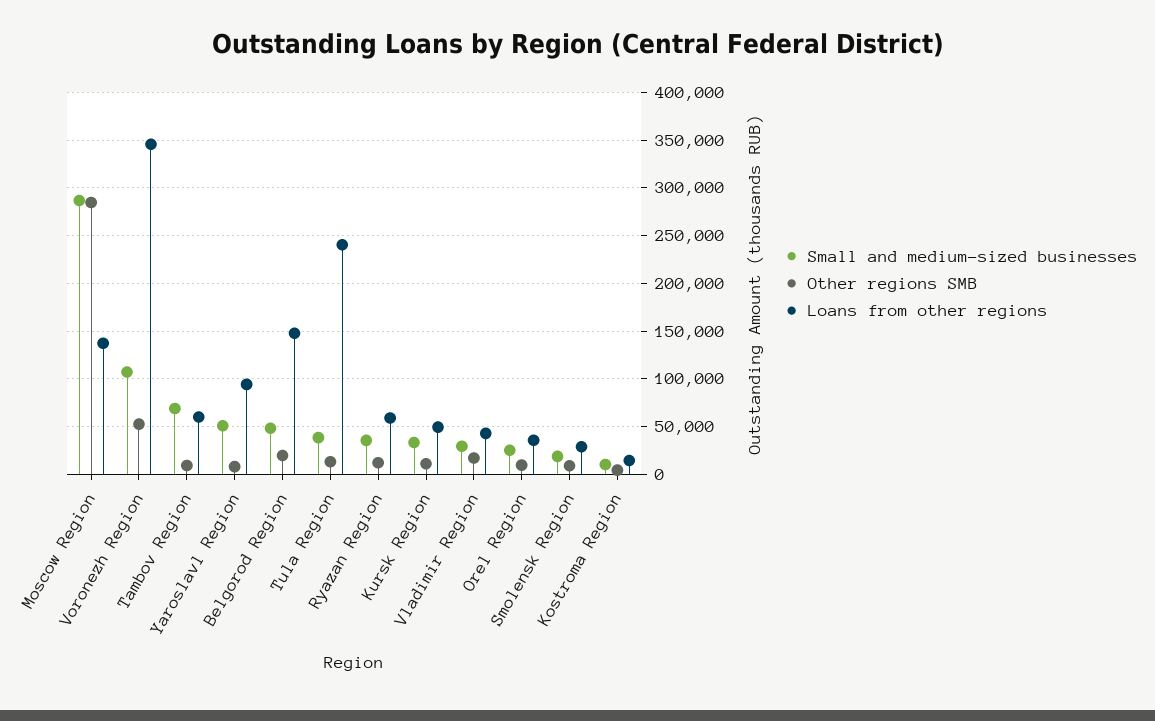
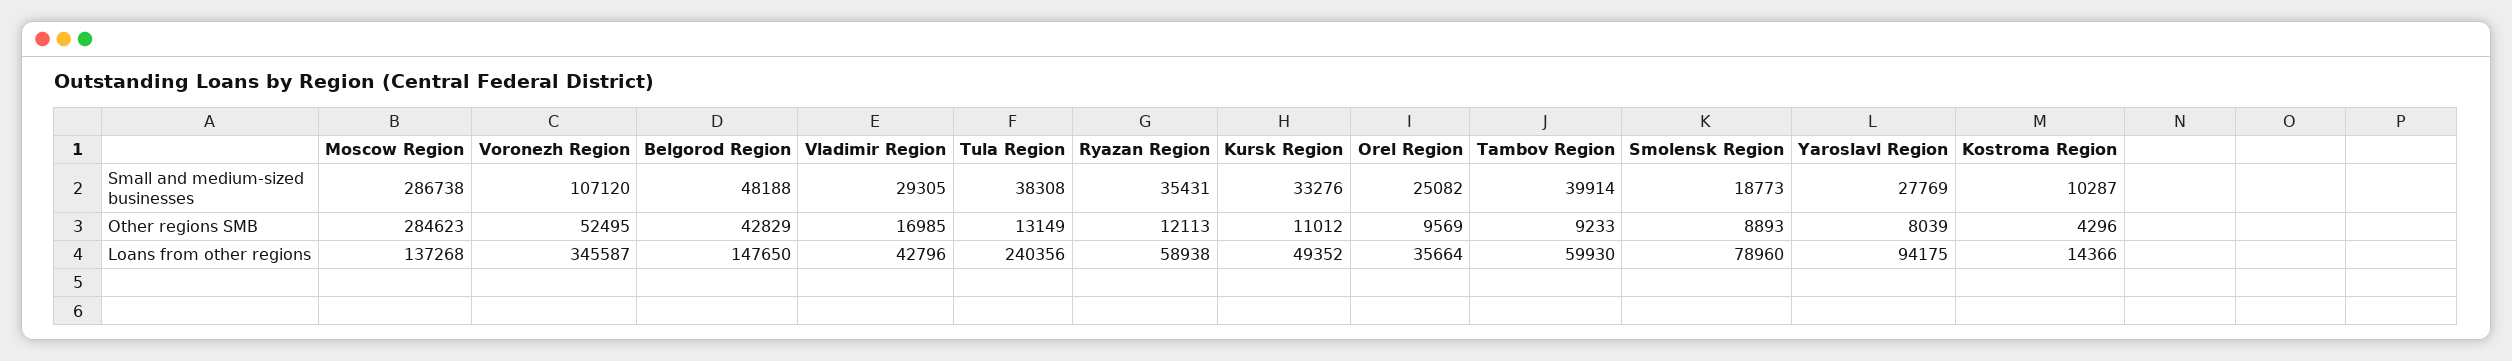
  {
    "Small and medium-sized businesses": {
      "Moscow Region": 286738,
      "Voronezh Region": 107120,
-     "Tambov Region": 70000,
+     "Tambov Region": 39914,
-     "Yaroslavl Region": 50000,
+     "Yaroslavl Region": 27769,
      "Belgorod Region": 48188,
      "Tula Region": 38308,
      "Ryazan Region": 35431,
      "Kursk Region": 33276,
      "Vladimir Region": 29305,
      "Orel Region": 25082,
      "Smolensk Region": 18773,
      "Kostroma Region": 10287
    },
    "Other regions SMB": {
      "Moscow Region": 284623,
      "Voronezh Region": 52495,
      "Tambov Region": 9233,
      "Yaroslavl Region": 8039,
-     "Belgorod Region": 20000,
+     "Belgorod Region": 42829,
      "Tula Region": 13149,
      "Ryazan Region": 12113,
      "Kursk Region": 11012,
      "Vladimir Region": 16985,
      "Orel Region": 9569,
      "Smolensk Region": 8893,
      "Kostroma Region": 4296
    },
    "Loans from other regions": {
      "Moscow Region": 137268,
      "Voronezh Region": 345587,
      "Tambov Region": 59930,
      "Yaroslavl Region": 94175,
      "Belgorod Region": 147650,
      "Tula Region": 240356,
      "Ryazan Region": 58938,
      "Kursk Region": 49352,
      "Vladimir Region": 42796,
      "Orel Region": 35664,
-     "Smolensk Region": 30000,
+     "Smolensk Region": 78960,
      "Kostroma Region": 14366
    }
  }

